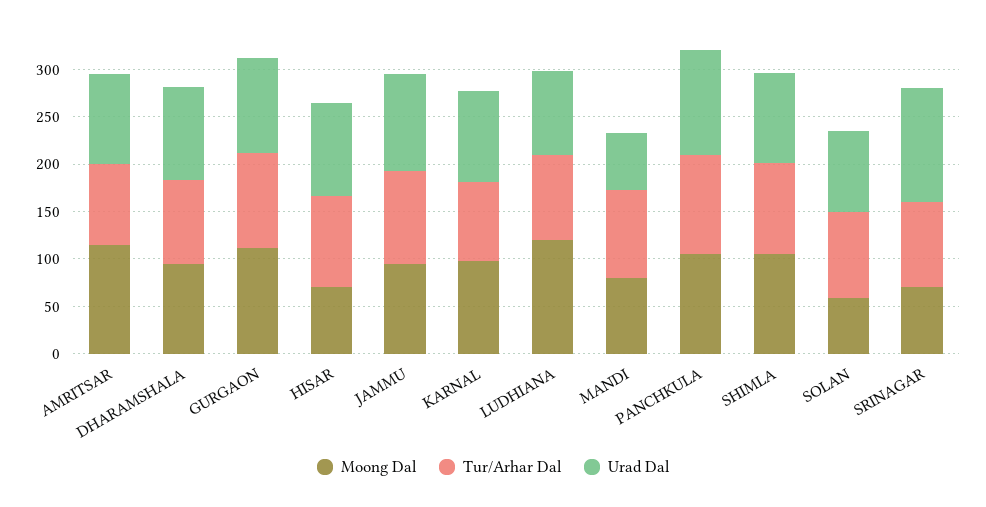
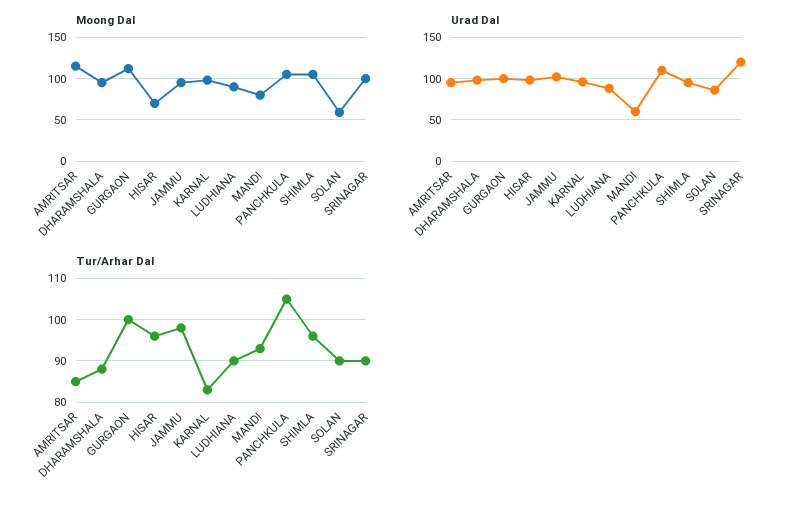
  {
    "Moong Dal": {
      "AMRITSAR": 120,
      "DHARAMSHALA": 100,
      "GURGAON": 110,
      "HISAR": 70,
      "JAMMU": 100,
      "KARNAL": 100,
-     "LUDHIANA": 120,
+     "LUDHIANA": 90,
      "MANDI": 80,
      "PANCHKULA": 110,
      "SHIMLA": 110,
      "SOLAN": 60,
-     "SRINAGAR": 70
+     "SRINAGAR": 100
    },
    "Tur/Arhar Dal": {
      "AMRITSAR": 85,
      "DHARAMSHALA": 90,
      "GURGAON": 100,
      "HISAR": 95,
      "JAMMU": 100,
      "KARNAL": 85,
      "LUDHIANA": 90,
      "MANDI": 95,
      "PANCHKULA": 105,
      "SHIMLA": 95,
      "SOLAN": 90,
      "SRINAGAR": 90
    },
    "Urad Dal": {
      "AMRITSAR": 100,
      "DHARAMSHALA": 100,
      "GURGAON": 100,
      "HISAR": 100,
      "JAMMU": 100,
      "KARNAL": 100,
      "LUDHIANA": 90,
      "MANDI": 60,
      "PANCHKULA": 110,
      "SHIMLA": 100,
      "SOLAN": 90,
      "SRINAGAR": 120
    }
  }

